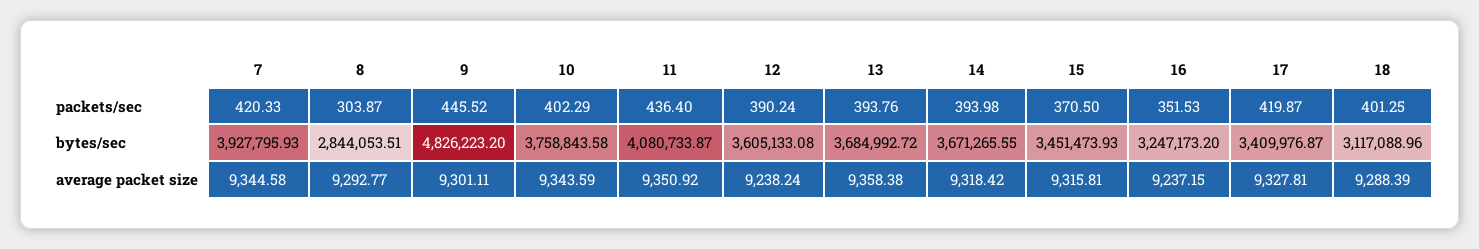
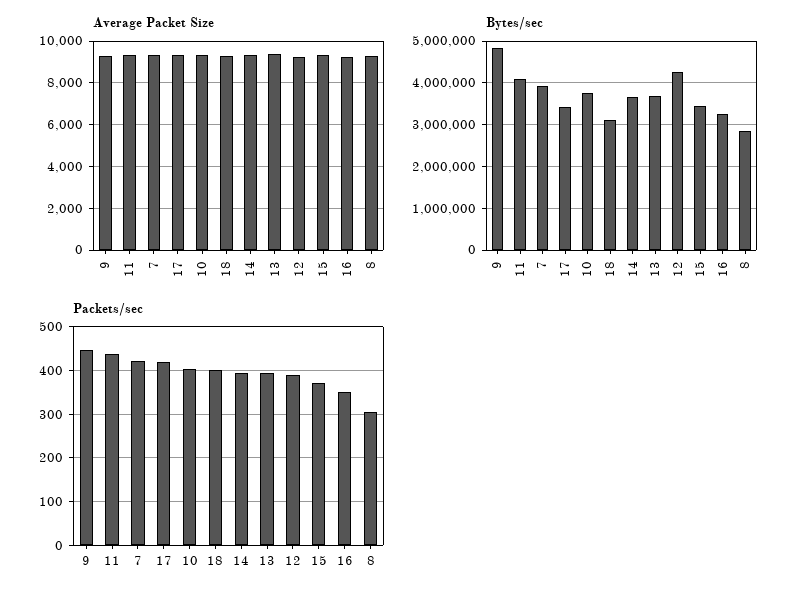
  {
    "packets/sec": {
      "7": 420.33,
      "8": 303.87,
      "9": 445.52,
      "10": 402.29,
      "11": 436.4,
      "12": 390.24,
      "13": 393.76,
      "14": 393.98,
      "15": 370.5,
      "16": 351.53,
      "17": 419.87,
      "18": 401.25
    },
    "bytes/sec": {
      "7": 3927795.93,
      "8": 2844053.51,
      "9": 4826223.2,
      "10": 3758843.58,
      "11": 4080733.87,
-     "12": 3605133.08,
+     "12": 4200000,
      "13": 3684992.72,
      "14": 3671265.55,
      "15": 3451473.93,
      "16": 3247173.2,
      "17": 3409976.87,
      "18": 3117088.96
    },
    "average packet size": {
      "7": 9344.58,
      "8": 9292.77,
      "9": 9301.11,
      "10": 9343.59,
      "11": 9350.92,
      "12": 9238.24,
      "13": 9358.38,
      "14": 9318.42,
      "15": 9315.81,
      "16": 9237.15,
      "17": 9327.81,
      "18": 9288.39
    }
  }

